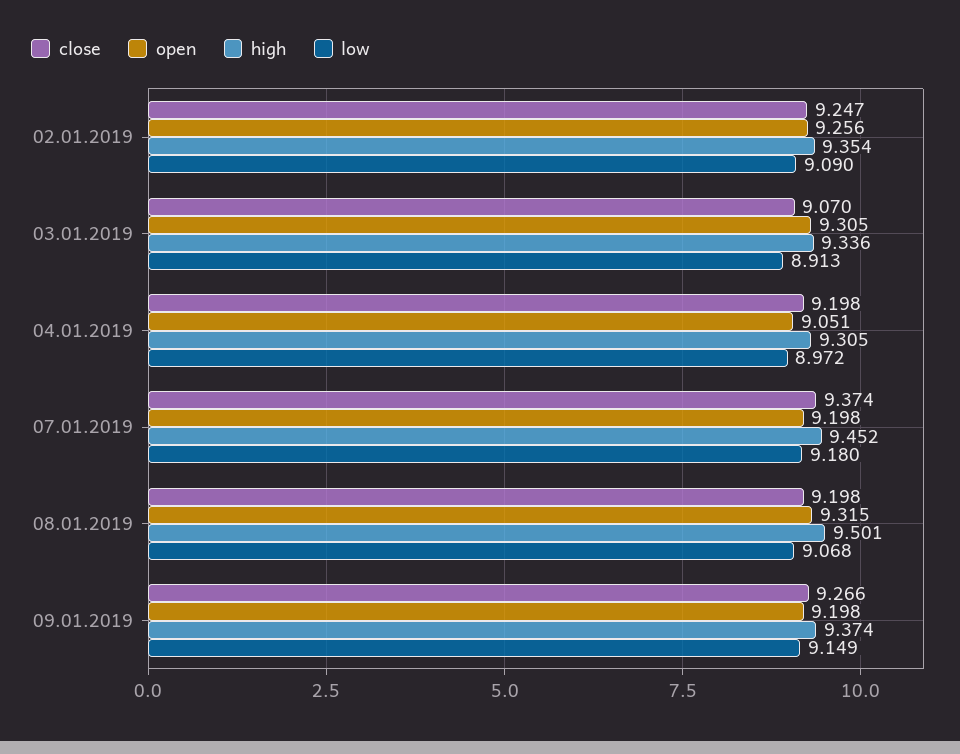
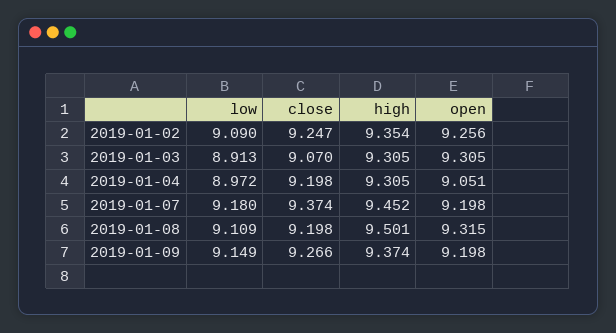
  {
    "close": {
      "02.01.2019": 9.247,
      "03.01.2019": 9.07,
      "04.01.2019": 9.198,
      "07.01.2019": 9.374,
      "08.01.2019": 9.198,
      "09.01.2019": 9.266
    },
    "open": {
      "02.01.2019": 9.256,
      "03.01.2019": 9.305,
      "04.01.2019": 9.051,
      "07.01.2019": 9.198,
      "08.01.2019": 9.315,
      "09.01.2019": 9.198
    },
    "high": {
      "02.01.2019": 9.354,
-     "03.01.2019": 9.336,
+     "03.01.2019": 9.305,
      "04.01.2019": 9.305,
      "07.01.2019": 9.452,
      "08.01.2019": 9.501,
      "09.01.2019": 9.374
    },
    "low": {
      "02.01.2019": 9.09,
      "03.01.2019": 8.913,
      "04.01.2019": 8.972,
      "07.01.2019": 9.18,
-     "08.01.2019": 9.068,
+     "08.01.2019": 9.109,
      "09.01.2019": 9.149
    }
  }

